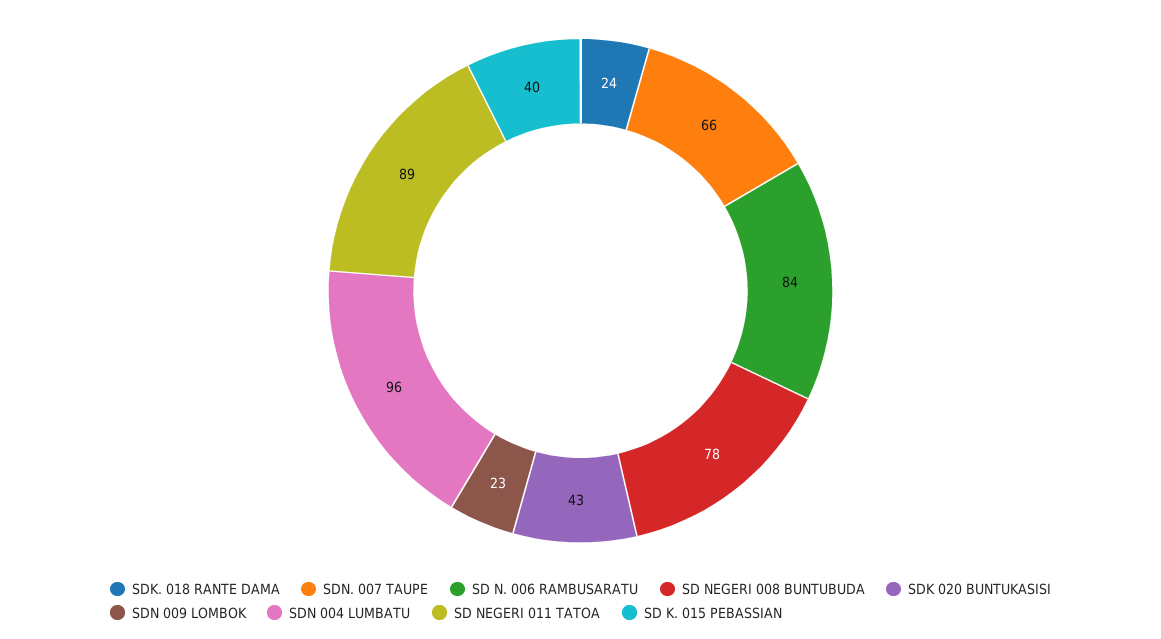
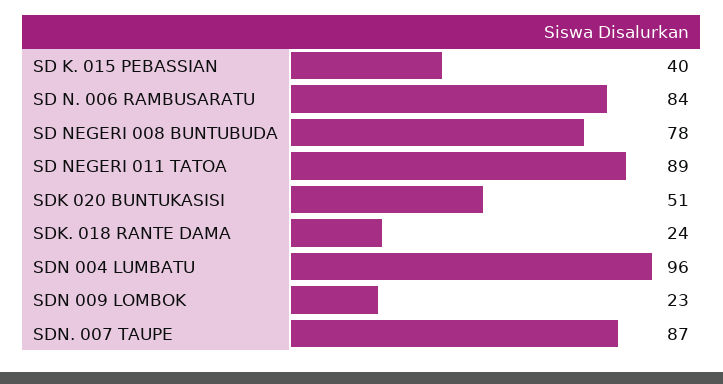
  {
    "SDK. 018 RANTE DAMA": 24,
-   "SDN. 007 TAUPE": 66,
+   "SDN. 007 TAUPE": 87,
    "SD N. 006 RAMBUSARATU": 84,
    "SD NEGERI 008 BUNTUBUDA": 78,
-   "SDK 020 BUNTUKASISI": 43,
+   "SDK 020 BUNTUKASISI": 51,
    "SDN 009 LOMBOK": 23,
    "SDN 004 LUMBATU": 96,
    "SD NEGERI 011 TATOA": 89,
    "SD K. 015 PEBASSIAN": 40
  }

